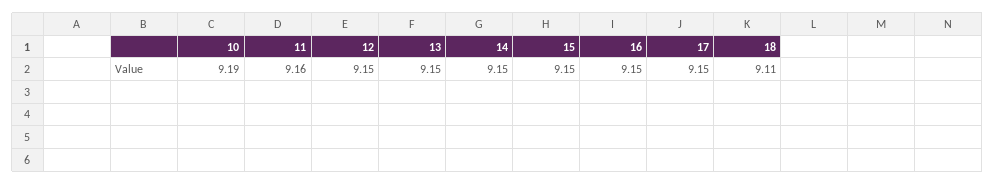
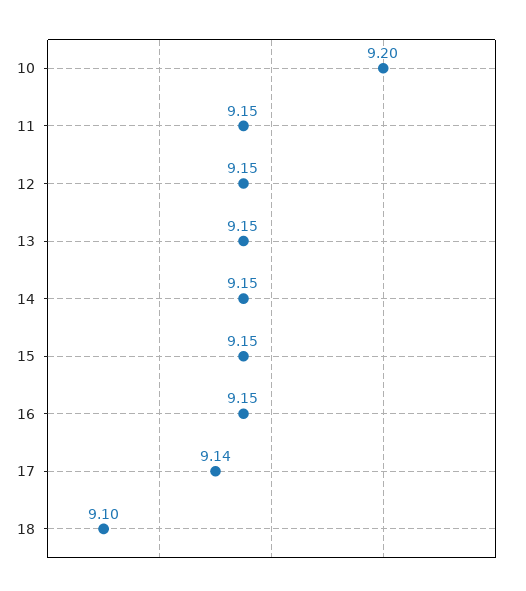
  {
-   "10": 9.19,
+   "10": 9.2,
-   "11": 9.16,
+   "11": 9.15,
    "12": 9.15,
    "13": 9.15,
    "14": 9.15,
    "15": 9.15,
    "16": 9.15,
-   "17": 9.15,
+   "17": 9.14,
-   "18": 9.11
+   "18": 9.1
  }

